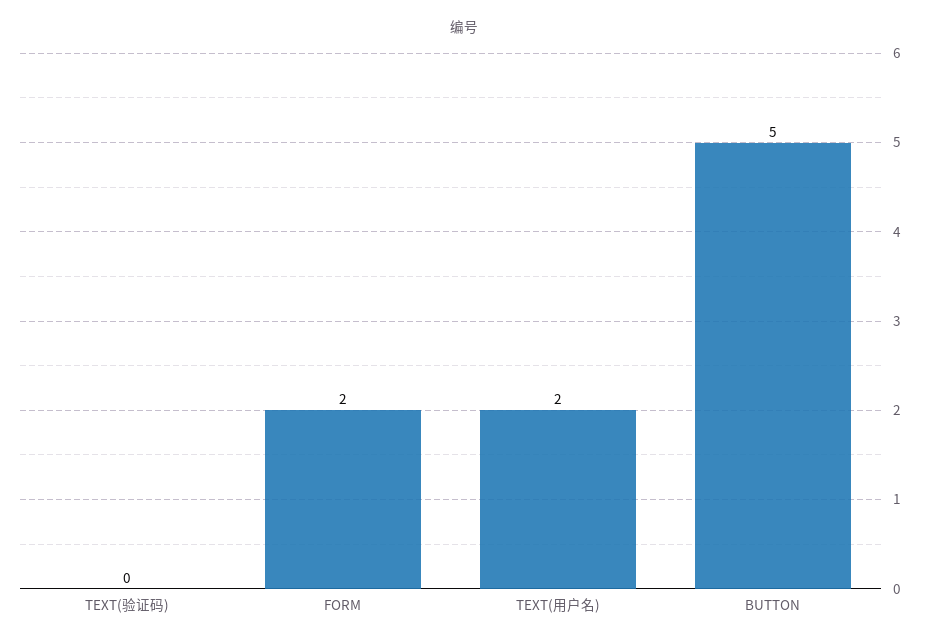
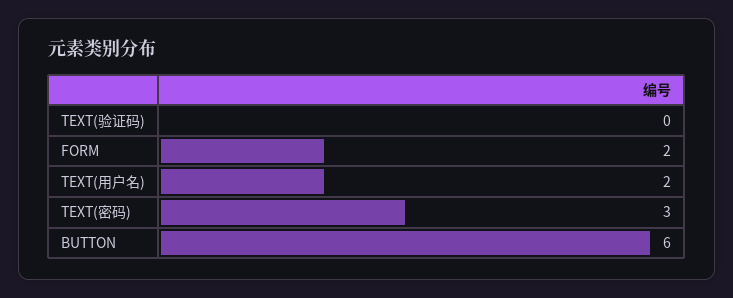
  {
    "TEXT(验证码)": 0,
    "FORM": 2,
    "TEXT(用户名)": 2,
-   "BUTTON": 5
+   "BUTTON": 6,
+   "TEXT(密码)": 3
  }

